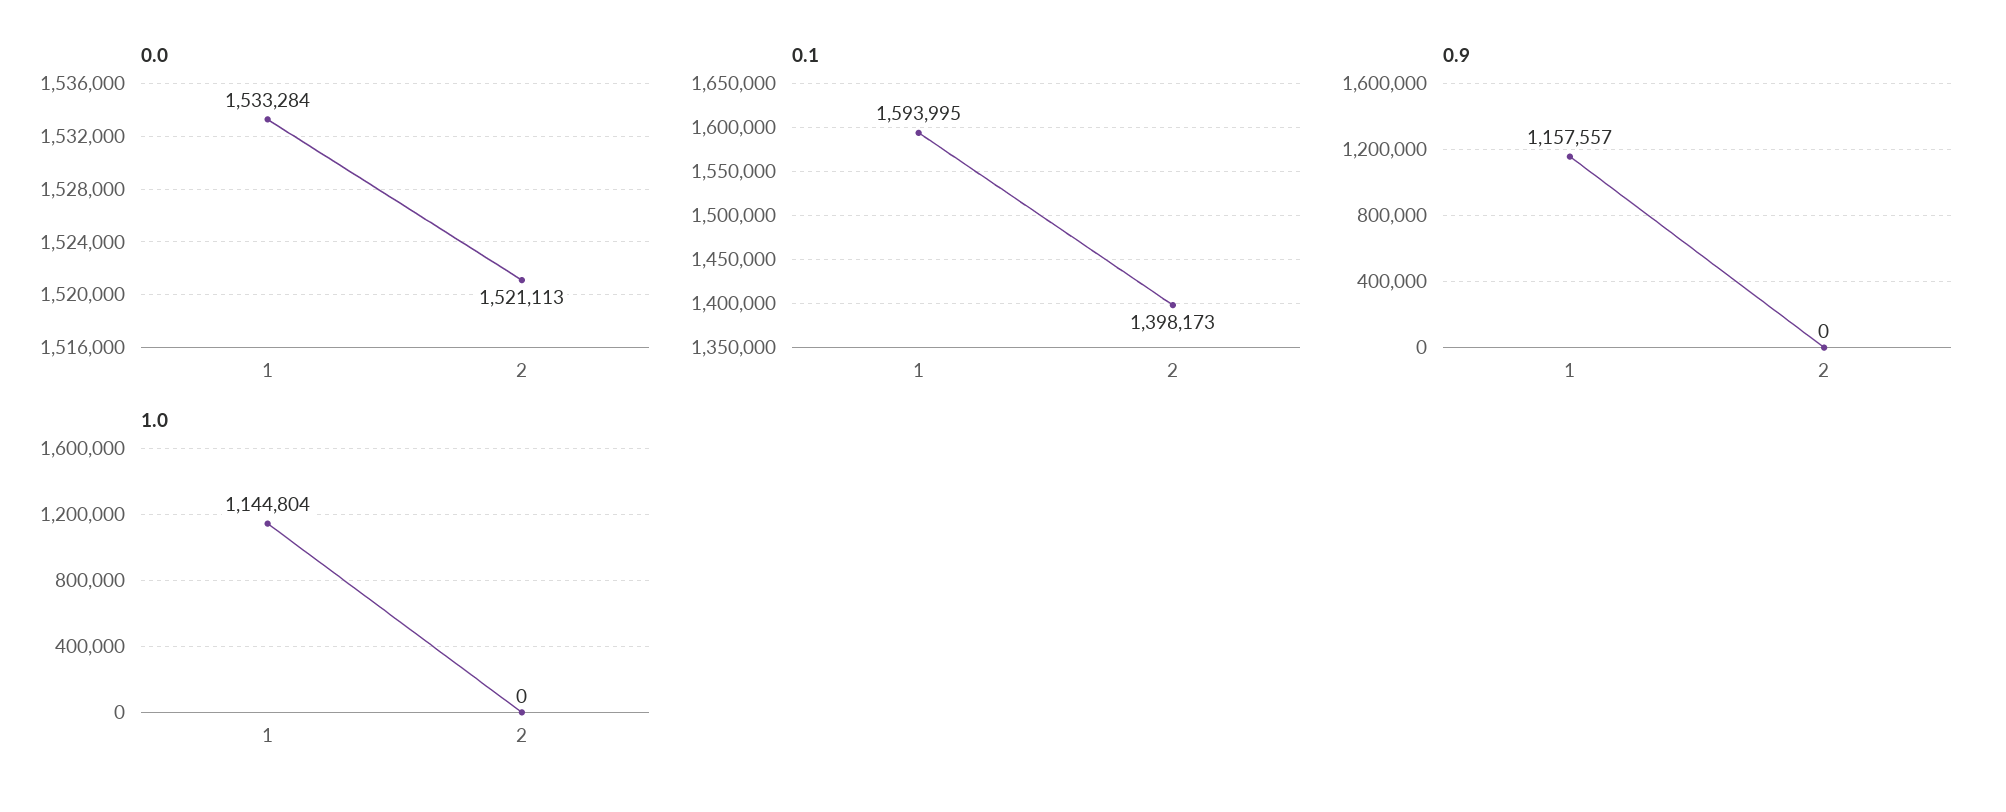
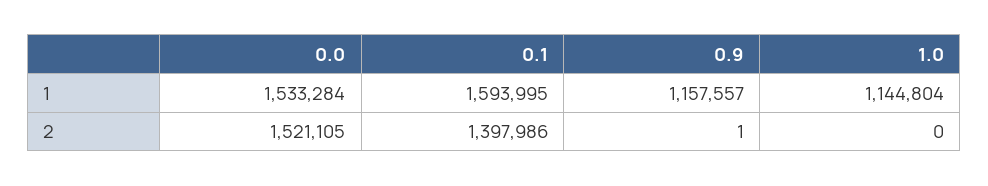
  {
    "0.0": {
      "1": 1533284,
-     "2": 1521113
+     "2": 1521105
    },
    "0.1": {
      "1": 1593995,
-     "2": 1398173
+     "2": 1397986
    },
    "0.9": {
      "1": 1157557,
-     "2": 0
+     "2": 1
    },
    "1.0": {
      "1": 1144804,
      "2": 0
    }
  }

